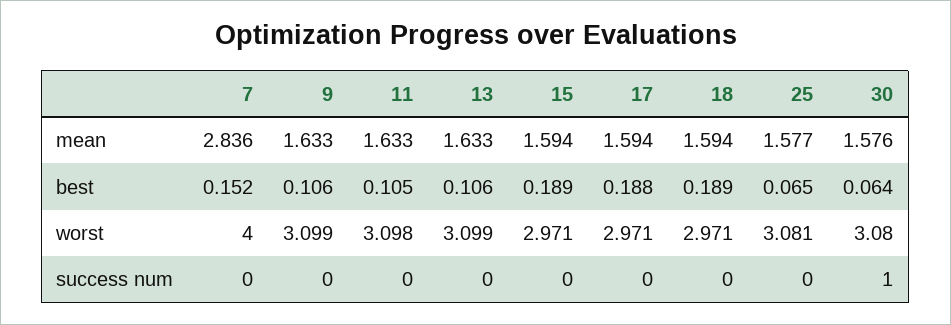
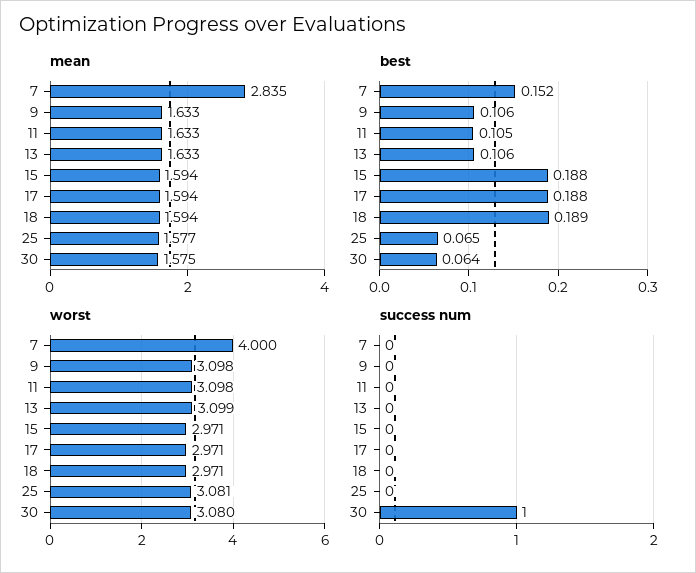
  {
    "mean": {
-     "7": 2.836,
+     "7": 2.835,
      "9": 1.633,
      "11": 1.633,
      "13": 1.633,
      "15": 1.594,
      "17": 1.594,
      "18": 1.594,
      "25": 1.577,
-     "30": 1.576
+     "30": 1.575
    },
    "best": {
      "7": 0.152,
      "9": 0.106,
      "11": 0.105,
      "13": 0.106,
-     "15": 0.189,
+     "15": 0.188,
      "17": 0.188,
      "18": 0.189,
      "25": 0.065,
      "30": 0.064
    },
    "worst": {
      "7": 4,
-     "9": 3.099,
+     "9": 3.098,
      "11": 3.098,
      "13": 3.099,
      "15": 2.971,
      "17": 2.971,
      "18": 2.971,
      "25": 3.081,
      "30": 3.08
    },
    "success num": {
      "7": 0,
      "9": 0,
      "11": 0,
      "13": 0,
      "15": 0,
      "17": 0,
      "18": 0,
      "25": 0,
      "30": 1
    }
  }

